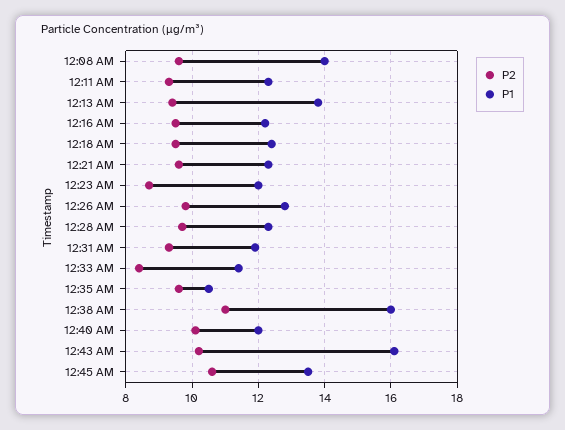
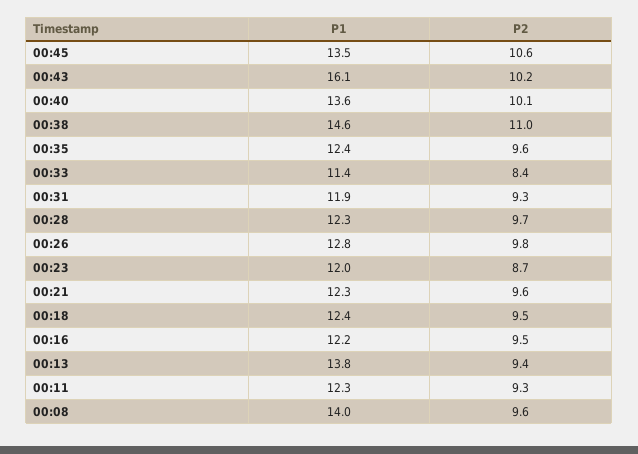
  {
    "P2": {
      "12:08 AM": 9.6,
      "12:11 AM": 9.3,
      "12:13 AM": 9.4,
      "12:16 AM": 9.5,
      "12:18 AM": 9.5,
      "12:21 AM": 9.6,
      "12:23 AM": 8.7,
      "12:26 AM": 9.8,
      "12:28 AM": 9.7,
      "12:31 AM": 9.3,
      "12:33 AM": 8.4,
      "12:35 AM": 9.6,
      "12:38 AM": 11,
      "12:40 AM": 10.1,
      "12:43 AM": 10.2,
      "12:45 AM": 10.6
    },
    "P1": {
      "12:08 AM": 14,
      "12:11 AM": 12.3,
      "12:13 AM": 13.8,
      "12:16 AM": 12.2,
      "12:18 AM": 12.4,
      "12:21 AM": 12.3,
      "12:23 AM": 12,
      "12:26 AM": 12.8,
      "12:28 AM": 12.3,
      "12:31 AM": 11.9,
      "12:33 AM": 11.4,
-     "12:35 AM": 10.5,
+     "12:35 AM": 12.4,
-     "12:38 AM": 16,
+     "12:38 AM": 14.6,
-     "12:40 AM": 12,
+     "12:40 AM": 13.6,
      "12:43 AM": 16.1,
      "12:45 AM": 13.5
    }
  }

